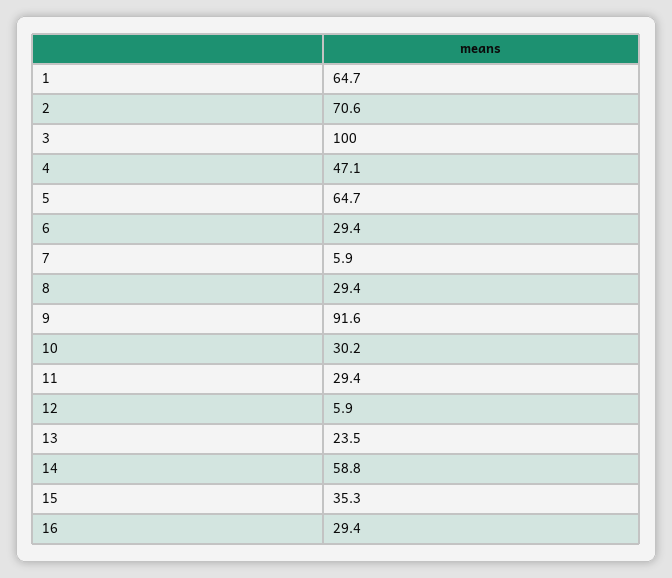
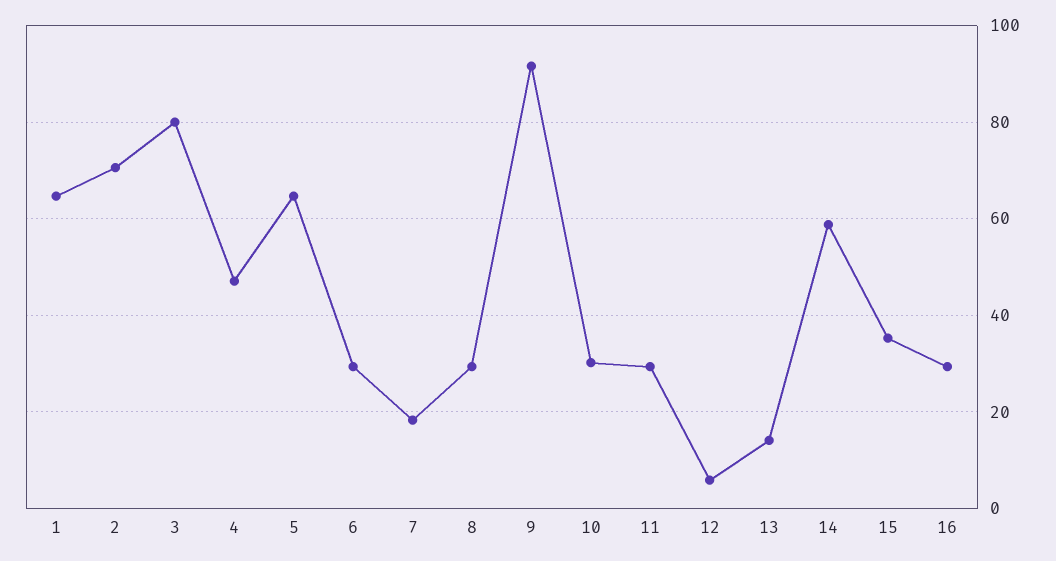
  {
    "1": 64.7,
    "2": 70.6,
-   "3": 100,
+   "3": 80,
    "4": 47.1,
    "5": 64.7,
    "6": 29.4,
-   "7": 5.9,
+   "7": 18,
    "8": 29.4,
    "9": 91.6,
    "10": 30.2,
    "11": 29.4,
    "12": 5.9,
-   "13": 23.5,
+   "13": 14,
    "14": 58.8,
    "15": 35.3,
    "16": 29.4
  }

